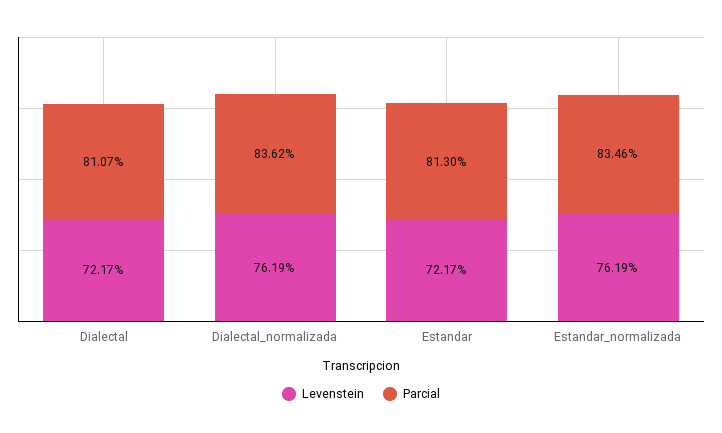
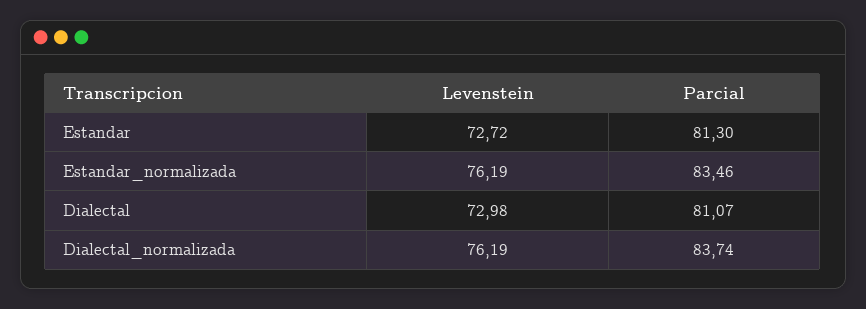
  {
    "Levenstein": {
-     "Dialectal": 72.17,
+     "Dialectal": 72.98,
      "Dialectal_normalizada": 76.19,
-     "Estandar": 72.17,
+     "Estandar": 72.72,
      "Estandar_normalizada": 76.19
    },
    "Parcial": {
      "Dialectal": 81.07,
-     "Dialectal_normalizada": 83.62,
+     "Dialectal_normalizada": 83.74,
      "Estandar": 81.3,
      "Estandar_normalizada": 83.46
    }
  }

